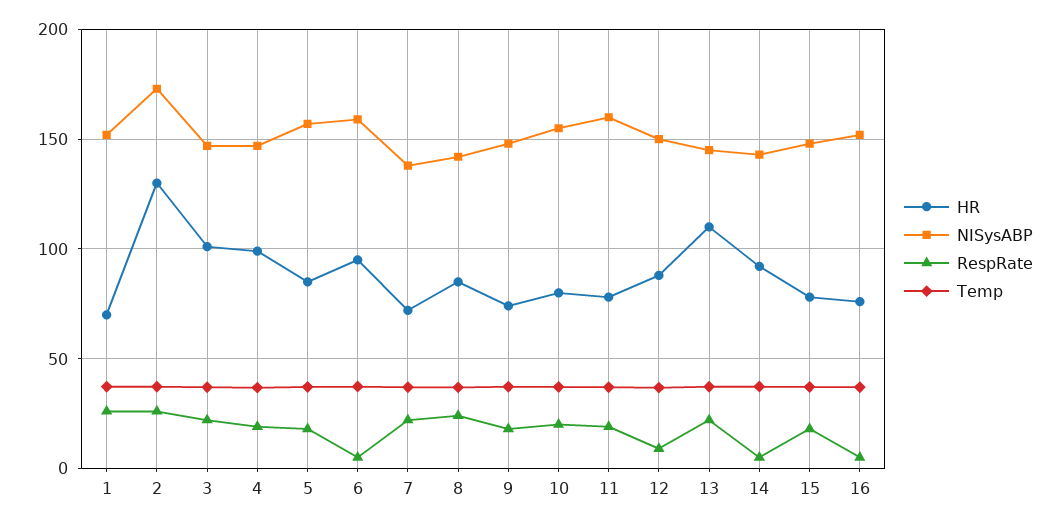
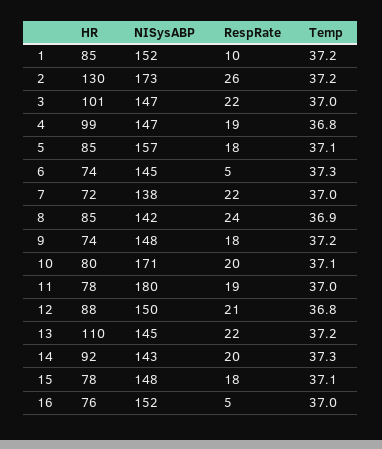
  {
    "HR": {
-     "1": 70,
+     "1": 85,
      "2": 130,
      "3": 101,
      "4": 99,
      "5": 85,
-     "6": 95,
+     "6": 74,
      "7": 72,
      "8": 85,
      "9": 74,
      "10": 80,
      "11": 78,
      "12": 88,
      "13": 110,
      "14": 92,
      "15": 78,
      "16": 76
    },
    "NISysABP": {
      "1": 152,
      "2": 173,
      "3": 147,
      "4": 147,
      "5": 157,
-     "6": 160,
+     "6": 145,
      "7": 138,
      "8": 142,
      "9": 148,
-     "10": 155,
+     "10": 171,
-     "11": 160,
+     "11": 180,
      "12": 150,
      "13": 145,
      "14": 143,
      "15": 148,
      "16": 152
    },
    "RespRate": {
-     "1": 25,
+     "1": 10,
      "2": 26,
      "3": 22,
      "4": 19,
      "5": 18,
      "6": 5,
      "7": 22,
      "8": 24,
      "9": 18,
      "10": 20,
      "11": 19,
-     "12": 10,
+     "12": 21,
      "13": 22,
-     "14": 5,
+     "14": 20,
      "15": 18,
      "16": 5
    },
    "Temp": {
      "1": 37.2,
      "2": 37.2,
      "3": 37,
      "4": 36.8,
      "5": 37.1,
      "6": 37.3,
      "7": 37,
      "8": 36.9,
      "9": 37.2,
      "10": 37.1,
      "11": 37,
      "12": 36.8,
      "13": 37.2,
      "14": 37.3,
      "15": 37.1,
      "16": 37
    }
  }

